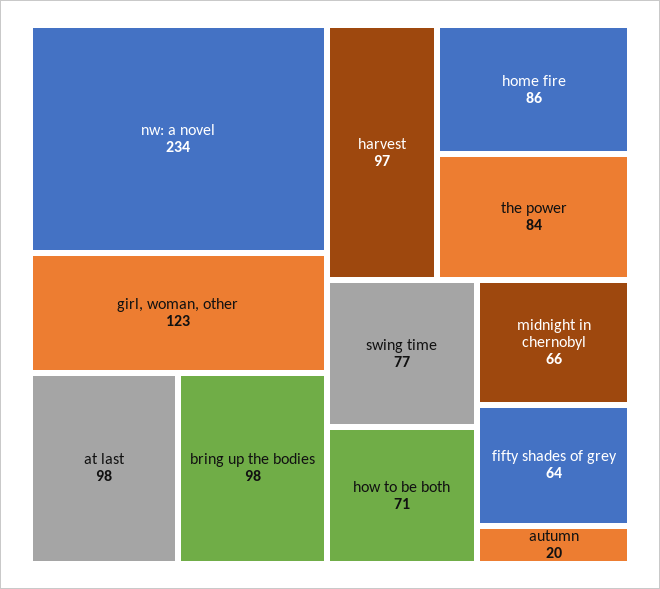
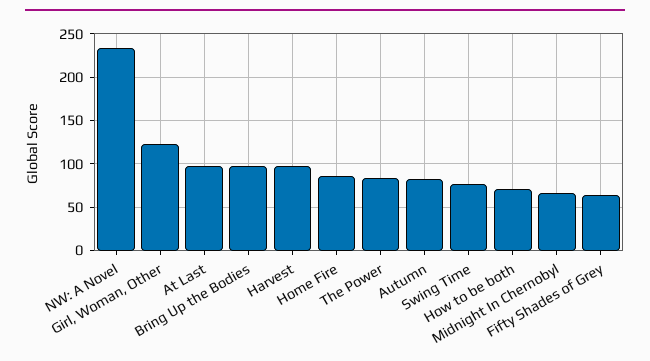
  {
    "nw: a novel": 234,
    "girl, woman, other": 123,
    "at last": 98,
    "bring up the bodies": 98,
    "harvest": 97,
    "home fire": 86,
    "the power": 84,
    "swing time": 77,
    "how to be both": 71,
    "midnight in chernobyl": 66,
    "fifty shades of grey": 64,
-   "autumn": 20
+   "autumn": 80
  }

